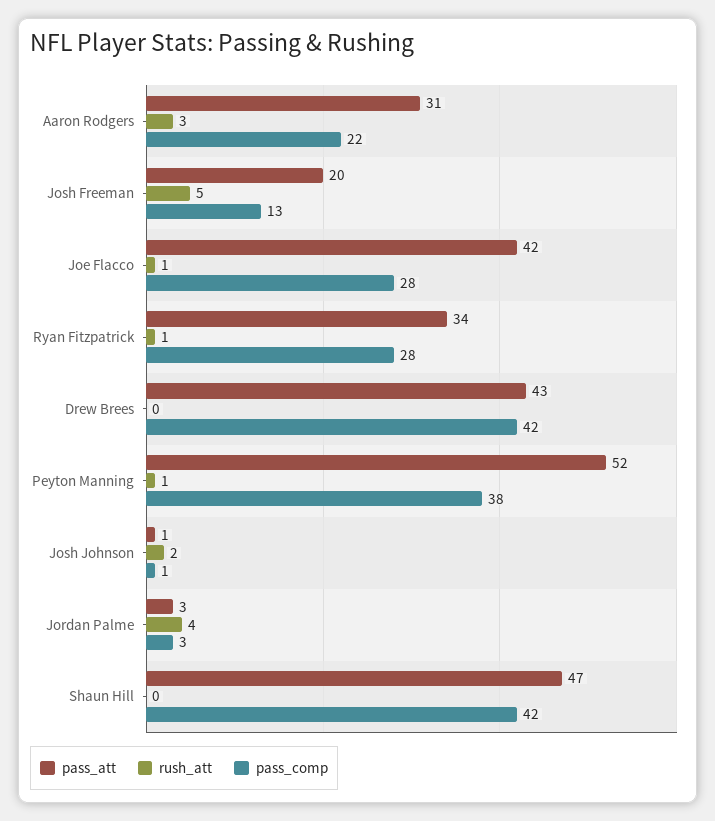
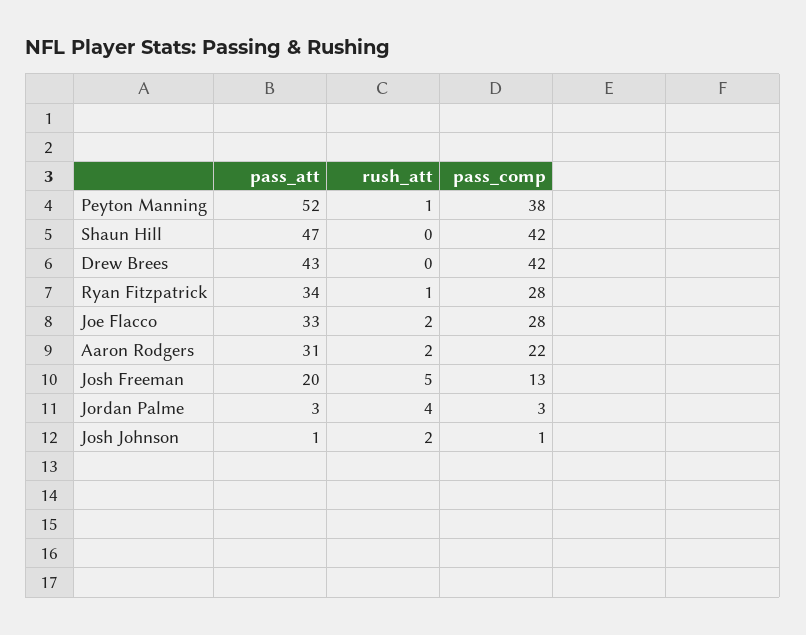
  {
    "pass_att": {
      "Aaron Rodgers": 31,
      "Josh Freeman": 20,
-     "Joe Flacco": 42,
+     "Joe Flacco": 33,
      "Ryan Fitzpatrick": 34,
      "Drew Brees": 43,
      "Peyton Manning": 52,
      "Josh Johnson": 1,
      "Jordan Palme": 3,
      "Shaun Hill": 47
    },
    "rush_att": {
-     "Aaron Rodgers": 3,
+     "Aaron Rodgers": 2,
      "Josh Freeman": 5,
-     "Joe Flacco": 1,
+     "Joe Flacco": 2,
      "Ryan Fitzpatrick": 1,
      "Drew Brees": 0,
      "Peyton Manning": 1,
      "Josh Johnson": 2,
      "Jordan Palme": 4,
      "Shaun Hill": 0
    },
    "pass_comp": {
      "Aaron Rodgers": 22,
      "Josh Freeman": 13,
      "Joe Flacco": 28,
      "Ryan Fitzpatrick": 28,
      "Drew Brees": 42,
      "Peyton Manning": 38,
      "Josh Johnson": 1,
      "Jordan Palme": 3,
      "Shaun Hill": 42
    }
  }

